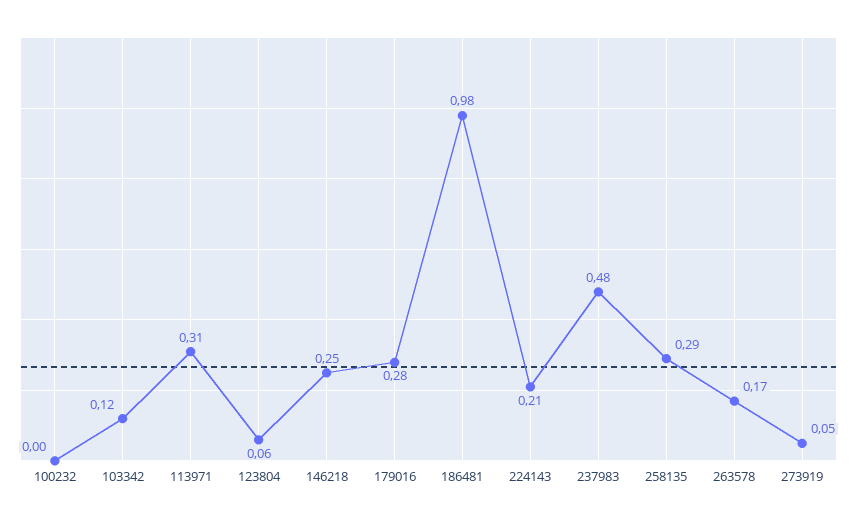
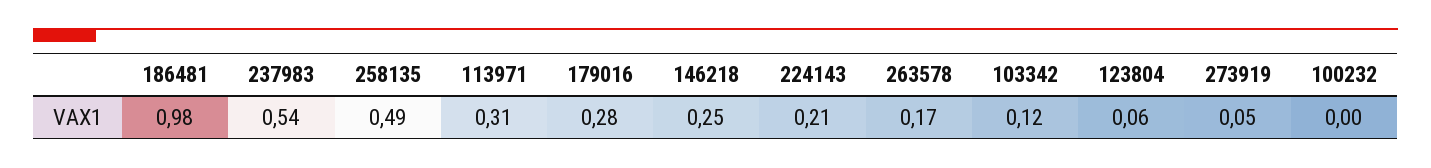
  {
    "100232": 0,
    "103342": 0.12,
    "113971": 0.31,
    "123804": 0.06,
    "146218": 0.25,
    "179016": 0.28,
    "186481": 0.98,
    "224143": 0.21,
-   "237983": 0.48,
+   "237983": 0.54,
-   "258135": 0.29,
+   "258135": 0.49,
    "263578": 0.17,
    "273919": 0.05
  }

